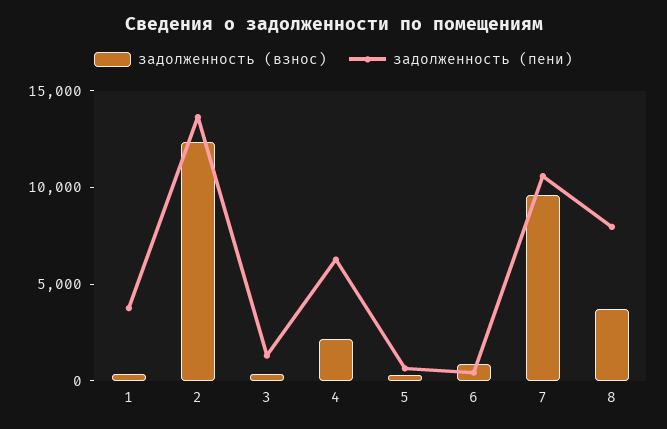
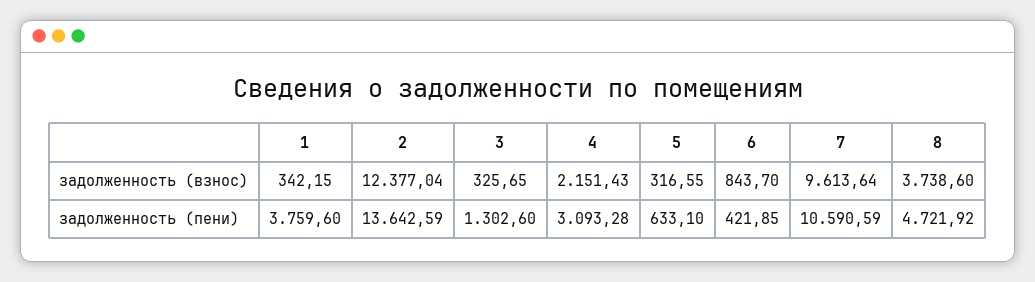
  {
    "задолженность (взнос)": {
      "1": 342.15,
      "2": 12377.04,
      "3": 325.65,
      "4": 2151.43,
      "5": 316.55,
      "6": 843.7,
      "7": 9613.64,
      "8": 3738.6
    },
    "задолженность (пени)": {
      "1": 3759.6,
      "2": 13642.59,
      "3": 1302.6,
-     "4": 6000,
+     "4": 3093.28,
      "5": 633.1,
      "6": 421.85,
      "7": 10590.59,
-     "8": 8000
+     "8": 4721.92
    }
  }

